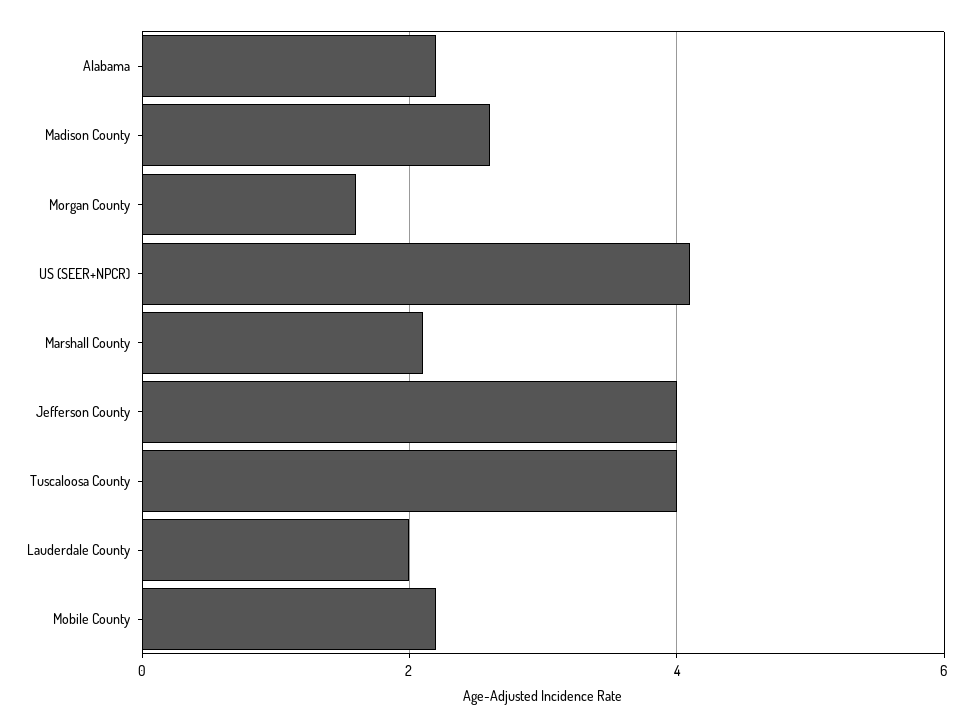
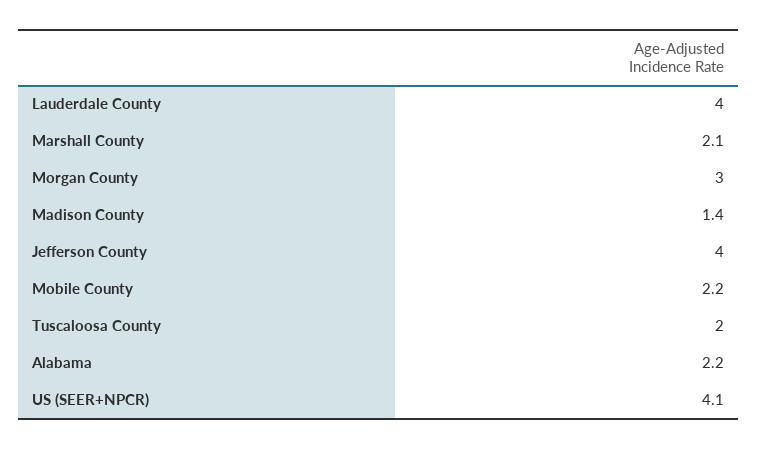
  {
    "Alabama": 2.2,
-   "Madison County": 2.5,
+   "Madison County": 1.4,
-   "Morgan County": 1.5,
+   "Morgan County": 3,
    "US (SEER+NPCR)": 4.1,
    "Marshall County": 2.1,
    "Jefferson County": 4,
-   "Tuscaloosa County": 4,
+   "Tuscaloosa County": 2,
-   "Lauderdale County": 2,
+   "Lauderdale County": 4,
    "Mobile County": 2.2
  }

